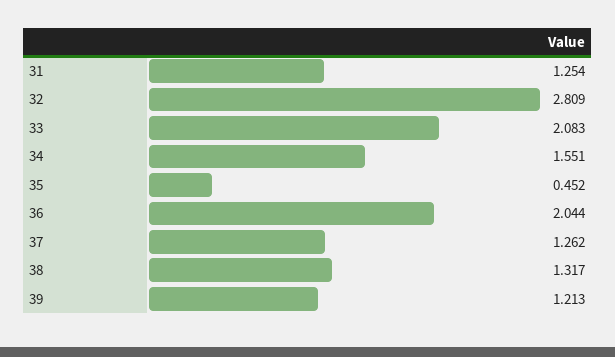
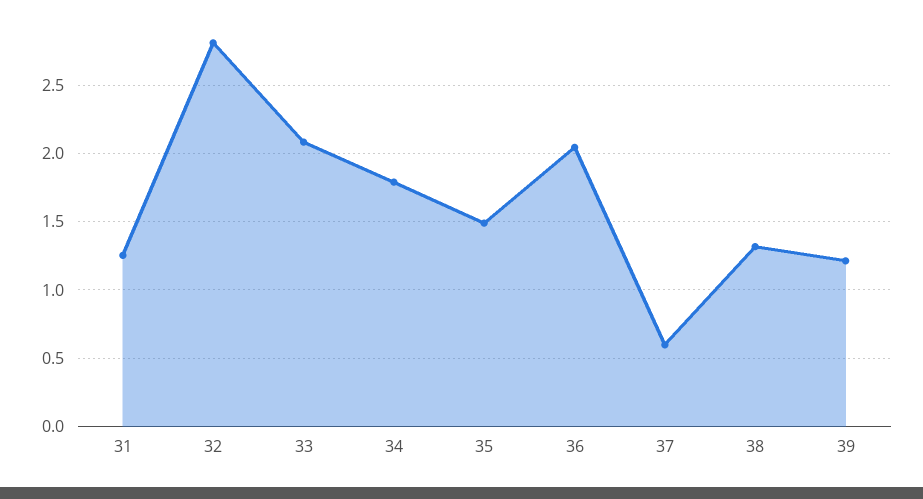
  {
    "31": 1.254,
    "32": 2.809,
    "33": 2.083,
-   "34": 1.551,
+   "34": 1.8,
-   "35": 0.452,
+   "35": 1.5,
    "36": 2.044,
-   "37": 1.262,
+   "37": 0.6,
    "38": 1.317,
    "39": 1.213
  }

